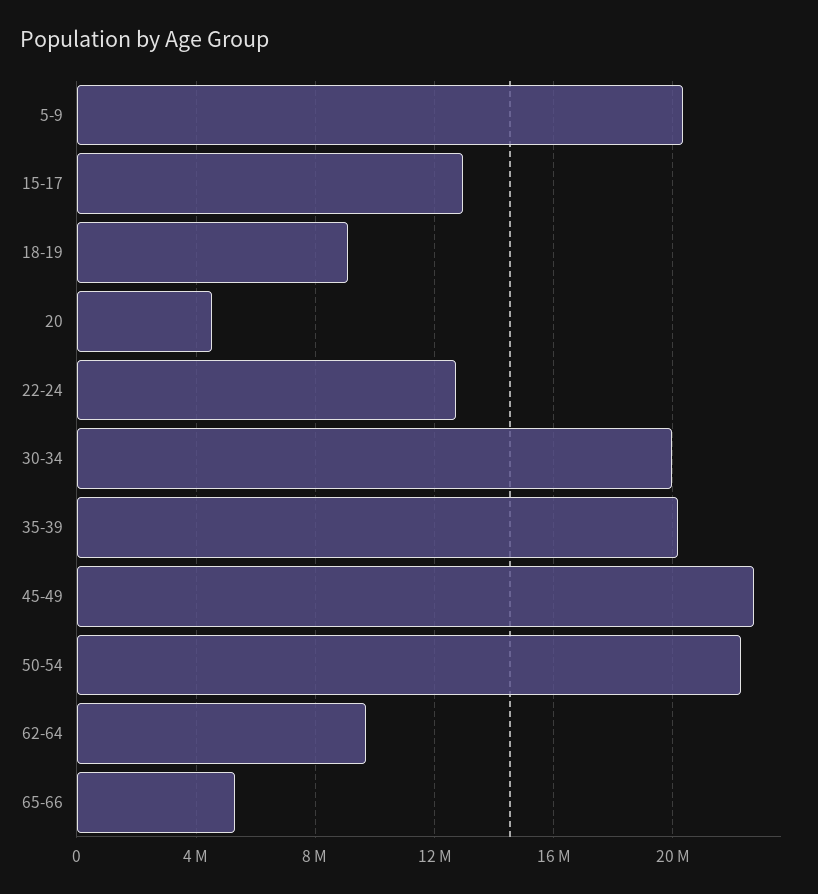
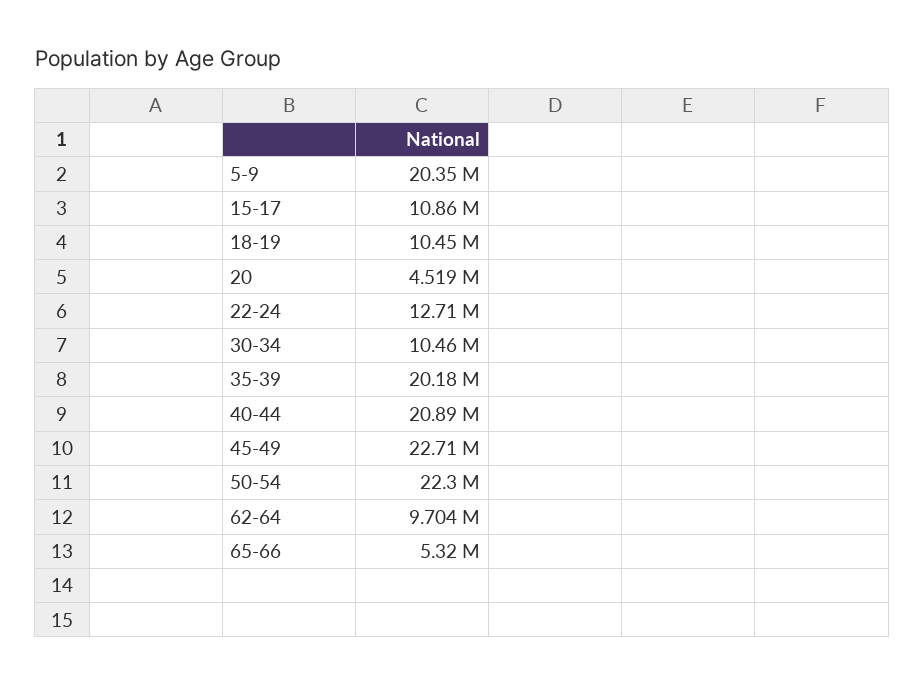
  {
    "5-9": 20350000,
-   "15-17": 13000000,
+   "15-17": 10860000,
-   "18-19": 9000000,
+   "18-19": 10450000,
    "20": 4519000,
    "22-24": 12710000,
-   "30-34": 20000000,
+   "30-34": 10460000,
    "35-39": 20180000,
    "45-49": 22710000,
    "50-54": 22300000,
    "62-64": 9704000,
-   "65-66": 5320000
+   "65-66": 5320000,
+   "40-44": 20890000
  }

